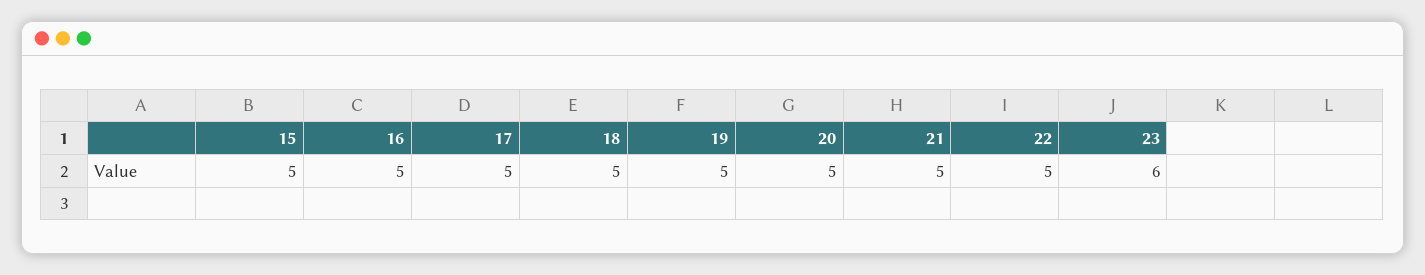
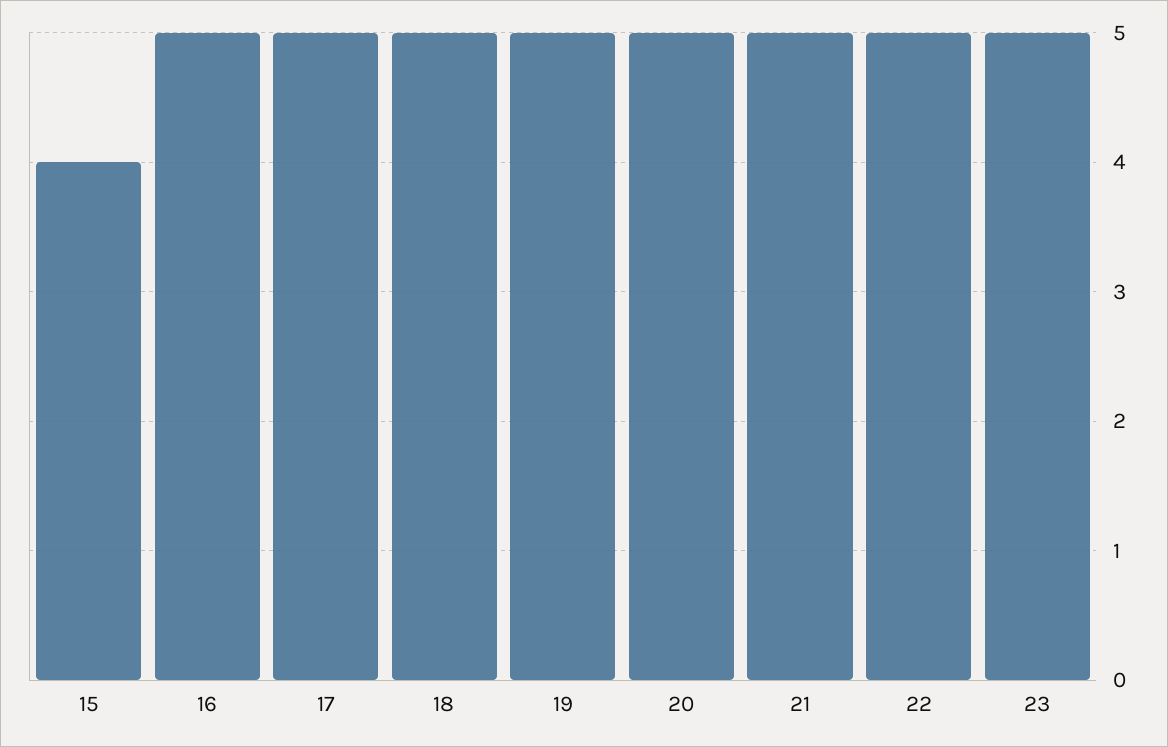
  {
-   "15": 5,
+   "15": 4,
    "16": 5,
    "17": 5,
    "18": 5,
    "19": 5,
    "20": 5,
    "21": 5,
    "22": 5,
-   "23": 6
+   "23": 5
  }

